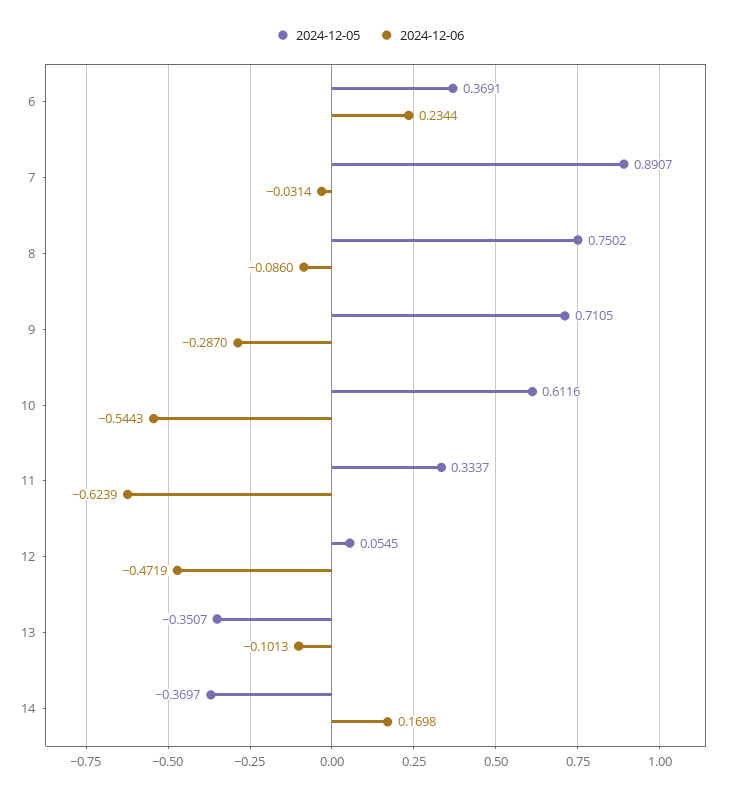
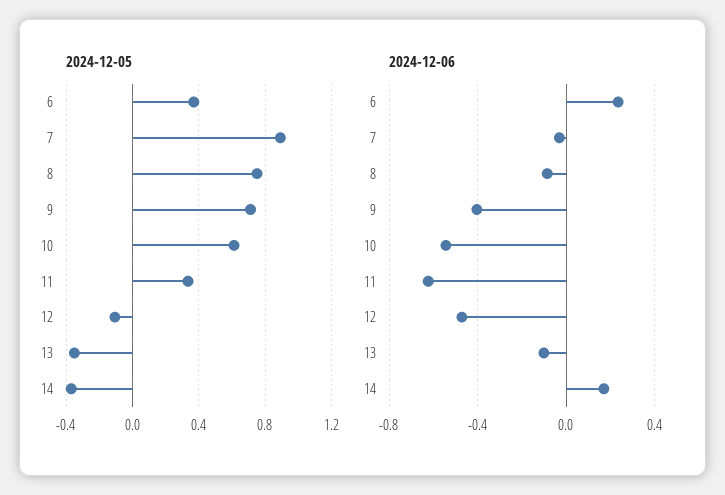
  {
    "2024-12-05": {
      "6": 0.3691,
      "7": 0.8907,
      "8": 0.7502,
      "9": 0.7105,
      "10": 0.6116,
      "11": 0.3337,
-     "12": 0.0545,
+     "12": -0.1,
      "13": -0.3507,
      "14": -0.3697
    },
    "2024-12-06": {
      "6": 0.2344,
      "7": -0.0314,
      "8": -0.086,
-     "9": -0.287,
+     "9": -0.4,
      "10": -0.5443,
      "11": -0.6239,
      "12": -0.4719,
      "13": -0.1013,
      "14": 0.1698
    }
  }

